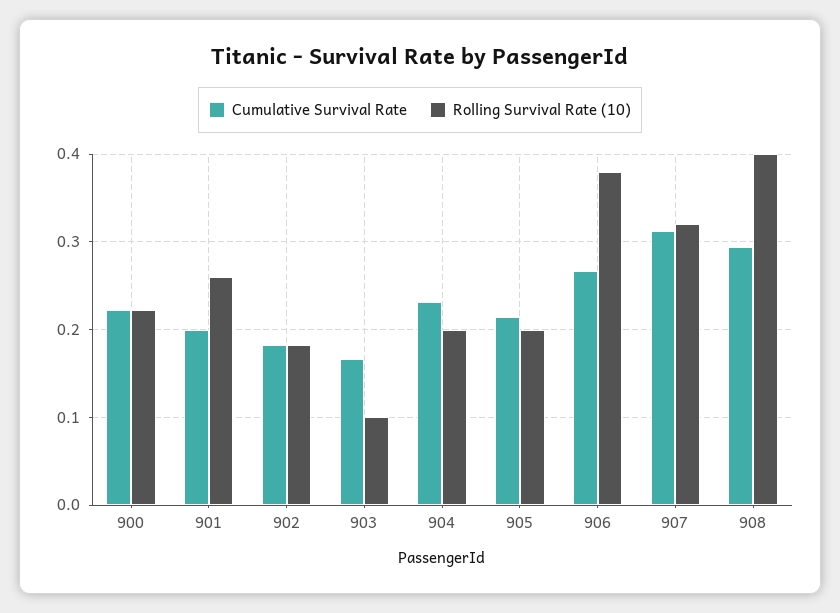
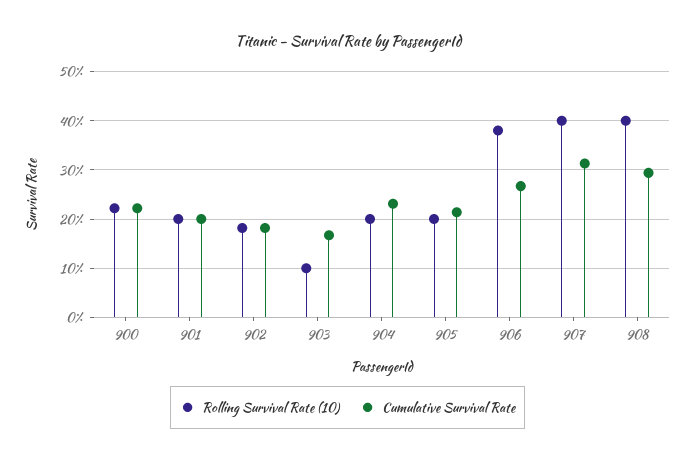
  {
    "Cumulative Survival Rate": {
      "900": 0.22,
      "901": 0.2,
      "902": 0.18,
      "903": 0.17,
      "904": 0.23,
      "905": 0.21,
      "906": 0.27,
      "907": 0.31,
      "908": 0.29
    },
    "Rolling Survival Rate (10)": {
      "900": 0.22,
-     "901": 0.26,
+     "901": 0.2,
      "902": 0.18,
      "903": 0.1,
      "904": 0.2,
      "905": 0.2,
      "906": 0.38,
-     "907": 0.32,
+     "907": 0.4,
      "908": 0.4
    }
  }

